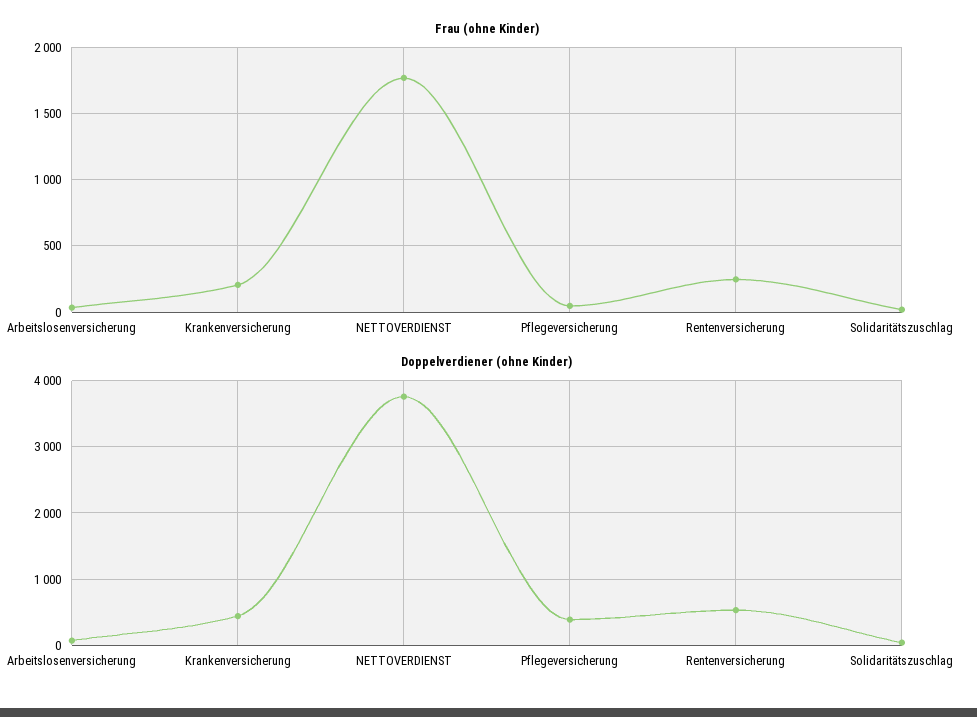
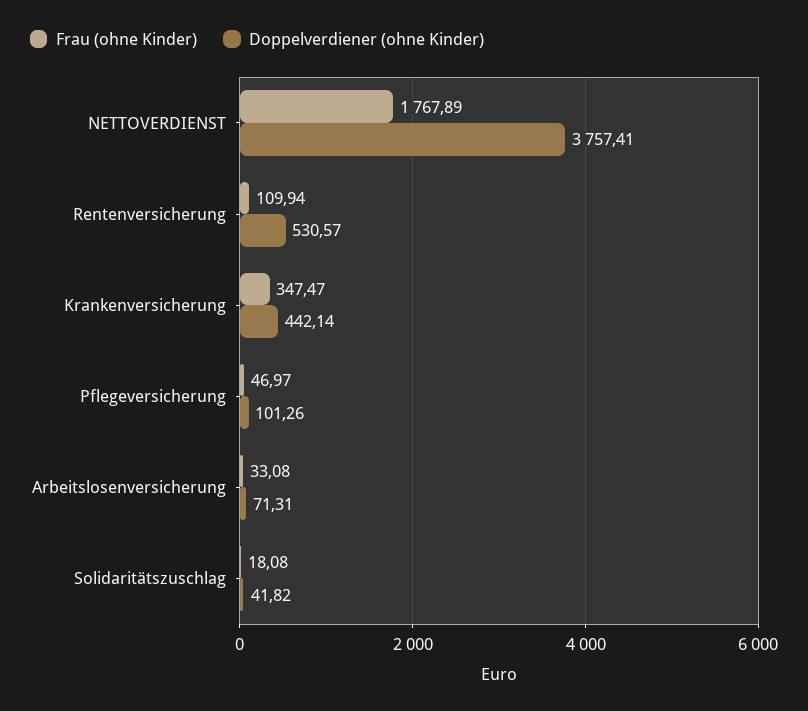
  {
    "Frau (ohne Kinder)": {
      "Arbeitslosenversicherung": 33.08,
-     "Krankenversicherung": 200,
+     "Krankenversicherung": 347.47,
      "NETTOVERDIENST": 1767.89,
      "Pflegeversicherung": 46.97,
-     "Rentenversicherung": 250,
+     "Rentenversicherung": 109.94,
      "Solidaritätszuschlag": 18.08
    },
    "Doppelverdiener (ohne Kinder)": {
      "Arbeitslosenversicherung": 71.31,
      "Krankenversicherung": 442.14,
      "NETTOVERDIENST": 3757.41,
-     "Pflegeversicherung": 400,
+     "Pflegeversicherung": 101.26,
      "Rentenversicherung": 530.57,
      "Solidaritätszuschlag": 41.82
    }
  }

